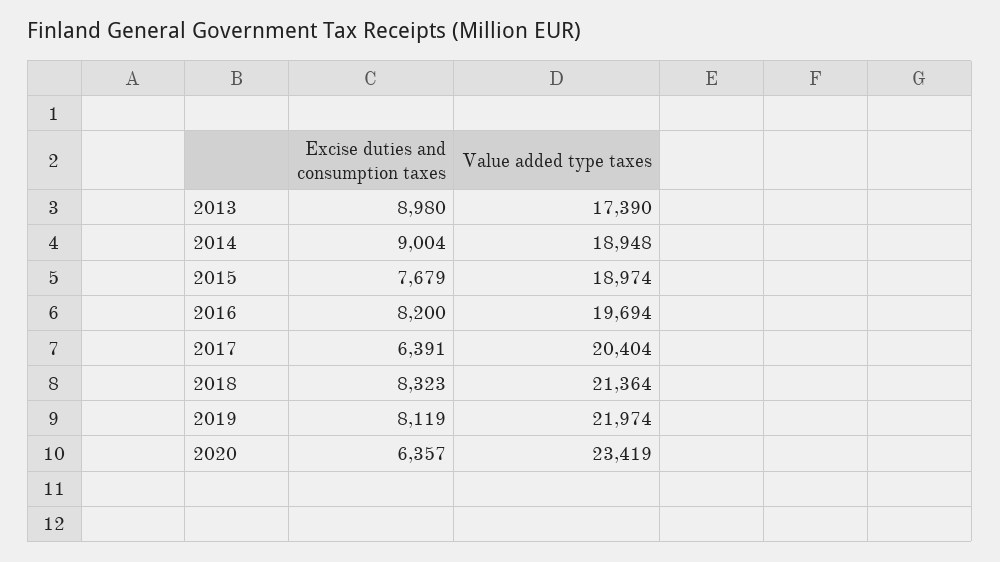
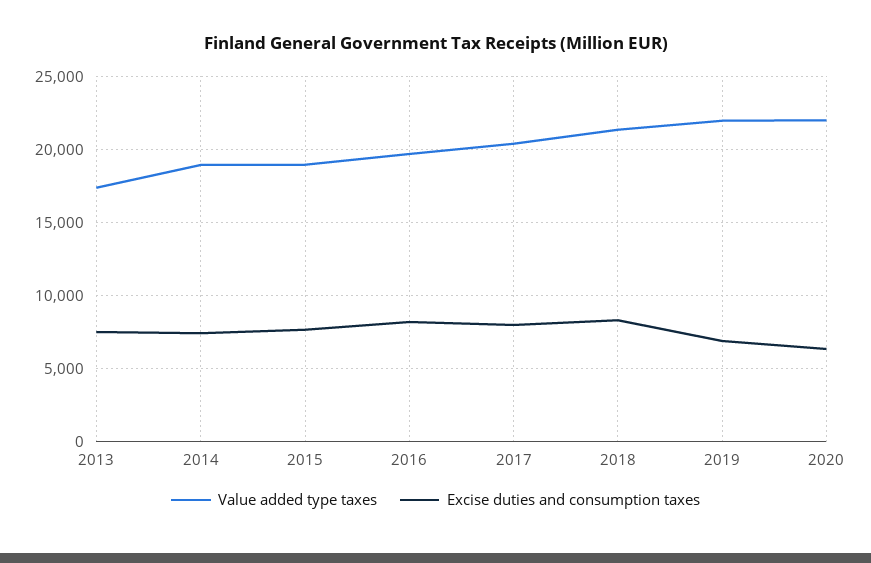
  {
    "Excise duties and consumption taxes": {
-     "2013": 8980,
+     "2013": 7500,
-     "2014": 9004,
+     "2014": 7500,
      "2015": 7679,
      "2016": 8200,
-     "2017": 6391,
+     "2017": 8000,
      "2018": 8323,
-     "2019": 8119,
+     "2019": 7000,
      "2020": 6357
    },
    "Value added type taxes": {
      "2013": 17390,
      "2014": 18948,
      "2015": 18974,
      "2016": 19694,
      "2017": 20404,
      "2018": 21364,
      "2019": 21974,
-     "2020": 23419
+     "2020": 22000
    }
  }

